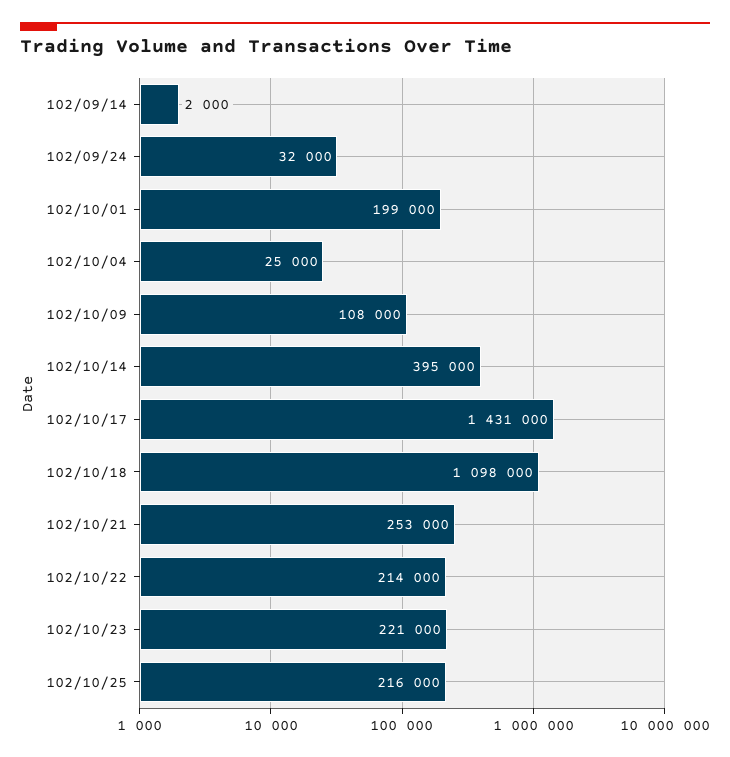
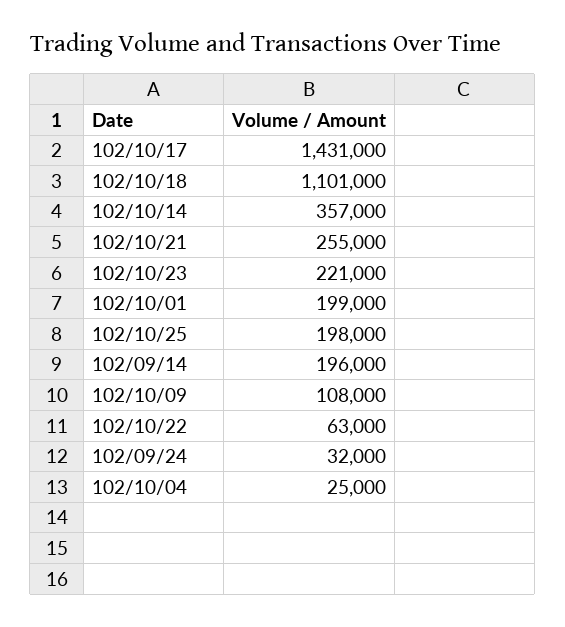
  {
-   "102/09/14": 2000,
+   "102/09/14": 196000,
    "102/09/24": 32000,
    "102/10/01": 199000,
    "102/10/04": 25000,
    "102/10/09": 108000,
-   "102/10/14": 395000,
+   "102/10/14": 357000,
    "102/10/17": 1431000,
-   "102/10/18": 1098000,
+   "102/10/18": 1101000,
-   "102/10/21": 253000,
+   "102/10/21": 255000,
-   "102/10/22": 214000,
+   "102/10/22": 63000,
    "102/10/23": 221000,
-   "102/10/25": 216000
+   "102/10/25": 198000
  }

